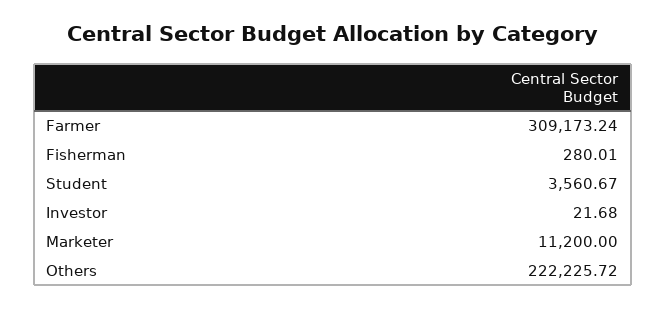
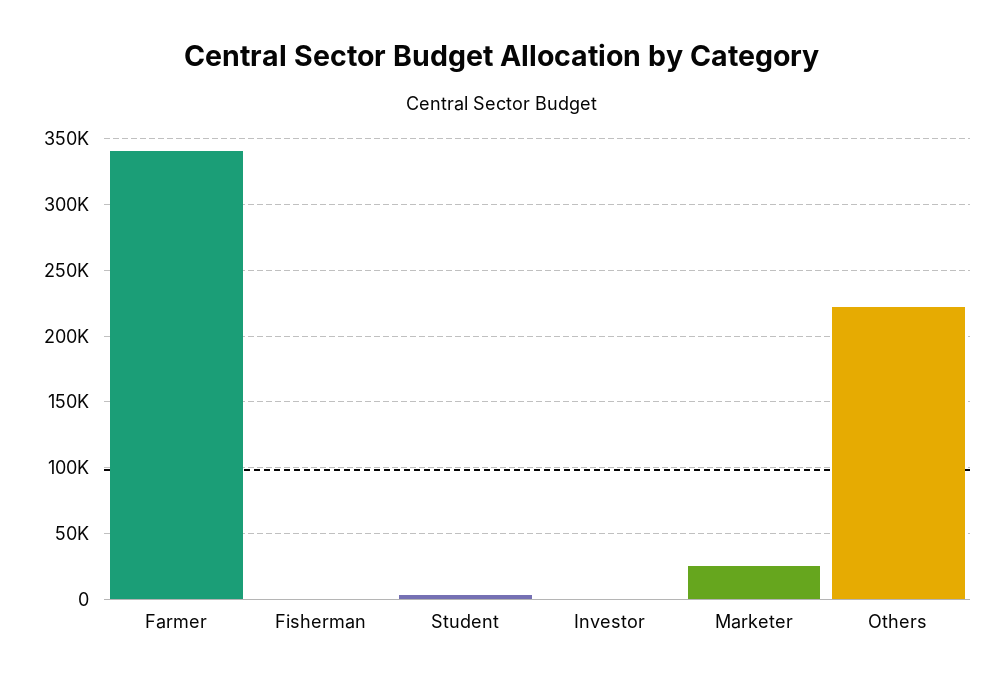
  {
-   "Farmer": 309173.24,
+   "Farmer": 340000,
    "Fisherman": 280.01,
    "Student": 3560.67,
    "Investor": 21.68,
-   "Marketer": 11200,
+   "Marketer": 25000,
    "Others": 222225.72
  }

